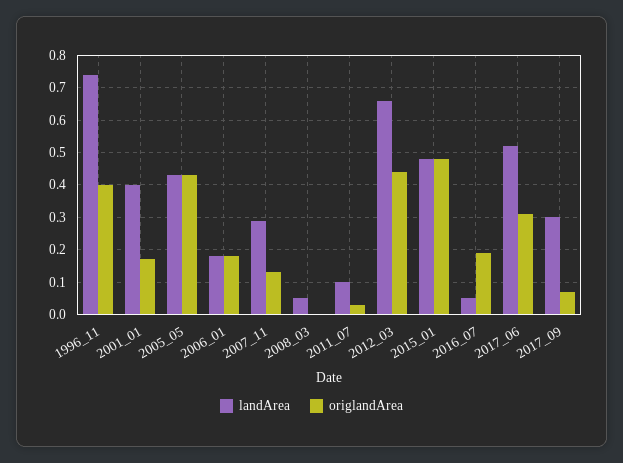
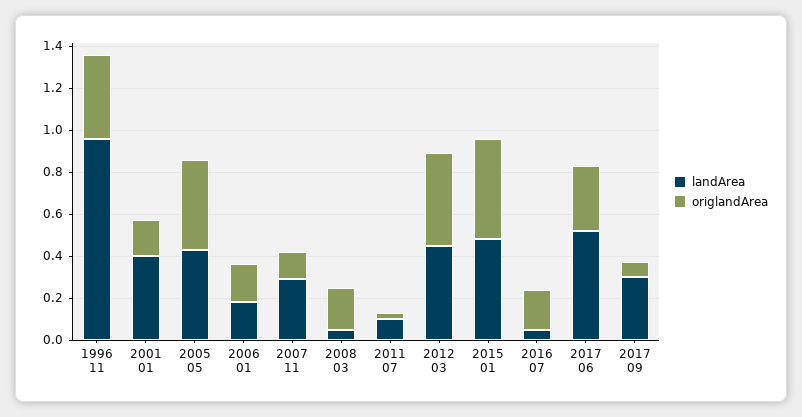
  {
    "landArea": {
-     "1996_11": 0.75,
+     "1996_11": 0.95,
      "2001_01": 0.4,
      "2005_05": 0.45,
      "2006_01": 0.2,
      "2007_11": 0.3,
      "2008_03": 0.05,
      "2011_07": 0.1,
-     "2012_03": 0.65,
+     "2012_03": 0.45,
      "2015_01": 0.5,
      "2016_07": 0.05,
      "2017_06": 0.5,
      "2017_09": 0.3
    },
    "origlandArea": {
      "1996_11": 0.4,
      "2001_01": 0.15,
      "2005_05": 0.45,
      "2006_01": 0.2,
      "2007_11": 0.15,
-     "2008_03": 0,
+     "2008_03": 0.2,
      "2011_07": 0.05,
      "2012_03": 0.45,
      "2015_01": 0.5,
      "2016_07": 0.2,
      "2017_06": 0.3,
      "2017_09": 0.05
    }
  }

